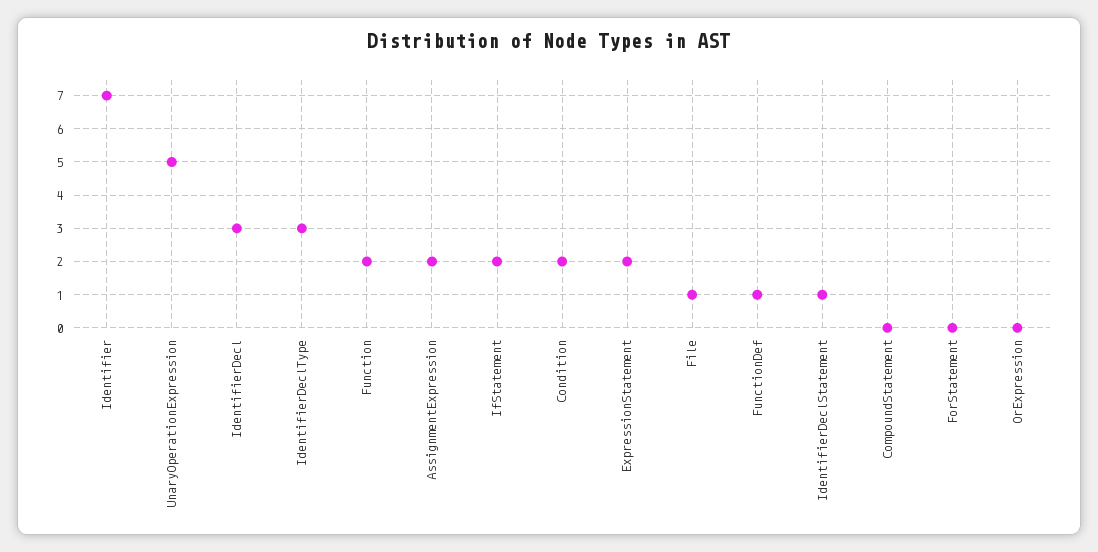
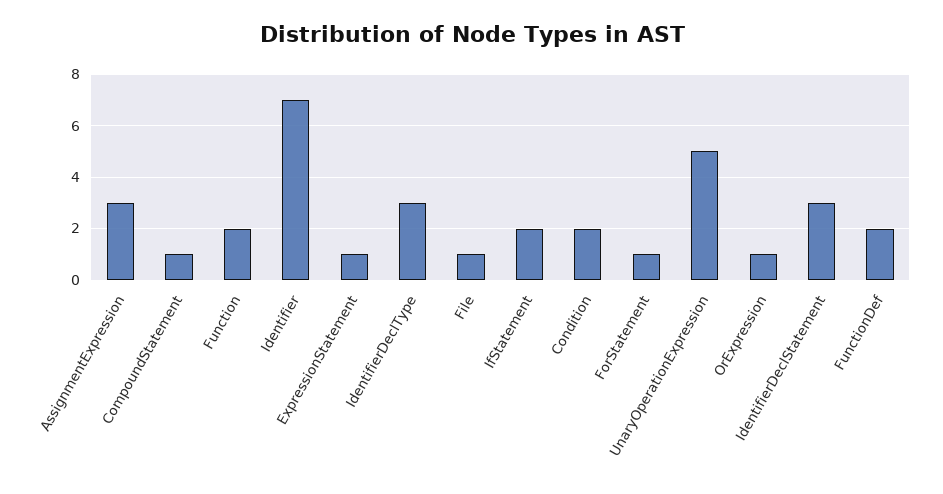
  {
    "Identifier": 7,
    "UnaryOperationExpression": 5,
-   "IdentifierDecl": 3,
    "IdentifierDeclType": 3,
    "Function": 2,
-   "AssignmentExpression": 2,
+   "AssignmentExpression": 3,
    "IfStatement": 2,
    "Condition": 2,
-   "ExpressionStatement": 2,
+   "ExpressionStatement": 1,
    "File": 1,
-   "FunctionDef": 1,
+   "FunctionDef": 2,
-   "IdentifierDeclStatement": 1,
+   "IdentifierDeclStatement": 3,
-   "CompoundStatement": 0,
+   "CompoundStatement": 1,
-   "ForStatement": 0,
+   "ForStatement": 1,
-   "OrExpression": 0
+   "OrExpression": 1
  }

